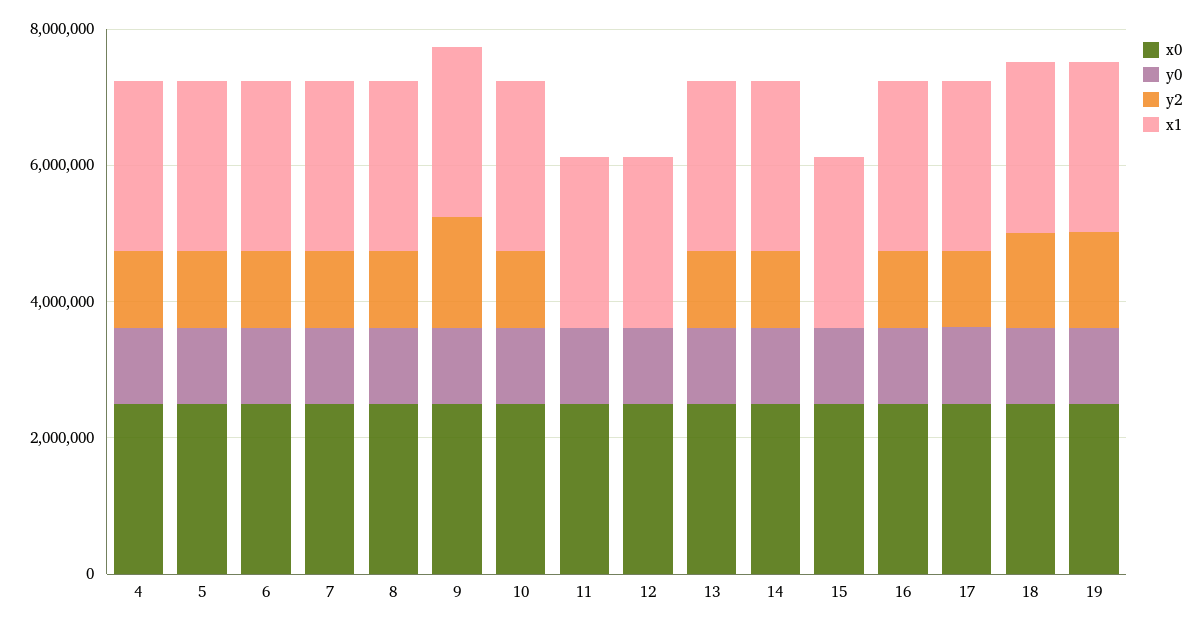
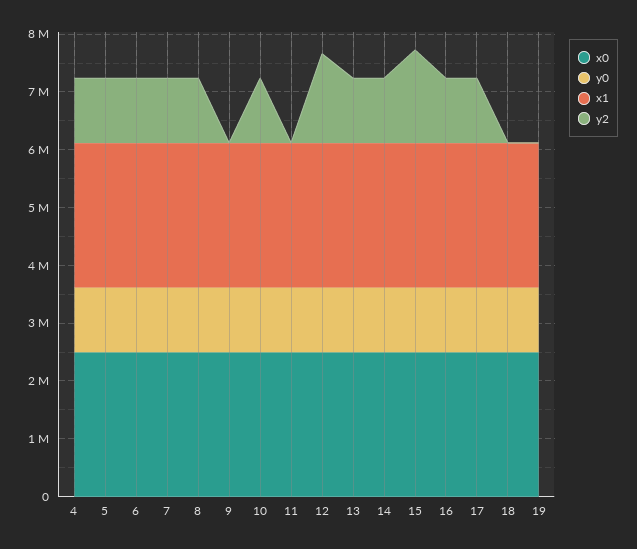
  {
    "x0": {
      "4": 2400000,
      "5": 2400000,
      "6": 2400000,
      "7": 2400000,
      "8": 2400000,
      "9": 2400000,
      "10": 2400000,
      "11": 2400000,
      "12": 2400000,
      "13": 2400000,
      "14": 2400000,
      "15": 2400000,
      "16": 2400000,
      "17": 2400000,
      "18": 2400000,
      "19": 2400000
    },
    "y0": {
      "4": 1200000,
      "5": 1200000,
      "6": 1200000,
      "7": 1200000,
      "8": 1200000,
      "9": 1200000,
      "10": 1200000,
      "11": 1200000,
      "12": 1200000,
      "13": 1200000,
      "14": 1200000,
      "15": 1200000,
      "16": 1200000,
      "17": 1200000,
      "18": 1200000,
      "19": 1200000
    },
    "y2": {
      "4": 1200000,
      "5": 1200000,
      "6": 1200000,
      "7": 1200000,
      "8": 1200000,
-     "9": 1500000,
+     "9": 0,
      "10": 1200000,
      "11": 0,
-     "12": 0,
+     "12": 1600000,
      "13": 1200000,
      "14": 1200000,
-     "15": 0,
+     "15": 1600000,
      "16": 1200000,
      "17": 1200000,
-     "18": 1500000,
+     "18": 0,
-     "19": 1500000
+     "19": 0
    },
    "x1": {
      "4": 2400000,
      "5": 2400000,
      "6": 2400000,
      "7": 2400000,
      "8": 2400000,
      "9": 2400000,
      "10": 2400000,
      "11": 2400000,
      "12": 2400000,
      "13": 2400000,
      "14": 2400000,
      "15": 2400000,
      "16": 2400000,
      "17": 2400000,
      "18": 2400000,
      "19": 2400000
    }
  }

